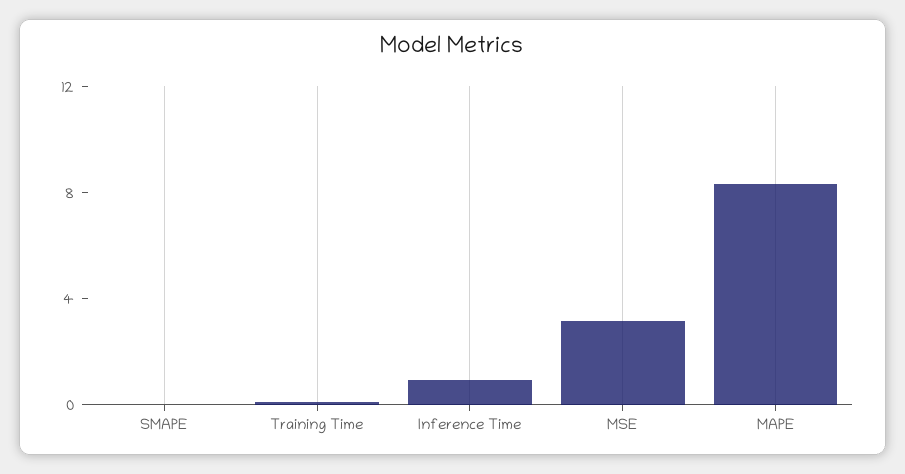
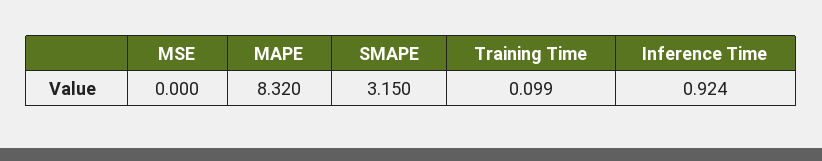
  {
-   "SMAPE": 0,
+   "SMAPE": 3.15,
    "Training Time": 0.099,
    "Inference Time": 0.924,
-   "MSE": 3,
+   "MSE": 0,
    "MAPE": 8.32
  }

